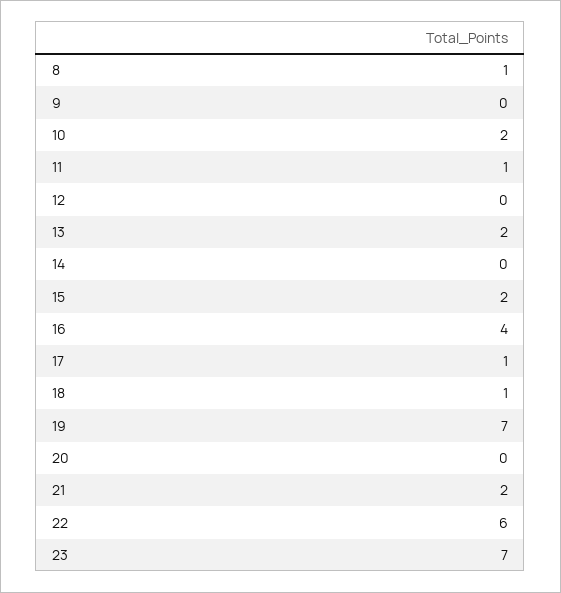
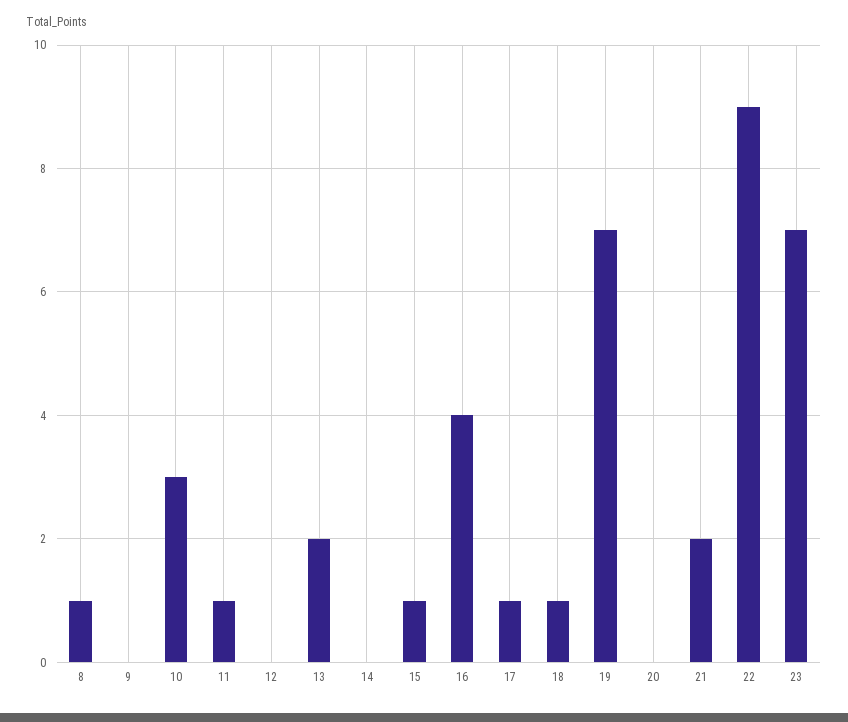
  {
    "8": 1,
    "9": 0,
-   "10": 2,
+   "10": 3,
    "11": 1,
    "12": 0,
    "13": 2,
    "14": 0,
-   "15": 2,
+   "15": 1,
    "16": 4,
    "17": 1,
    "18": 1,
    "19": 7,
    "20": 0,
    "21": 2,
-   "22": 6,
+   "22": 9,
    "23": 7
  }

